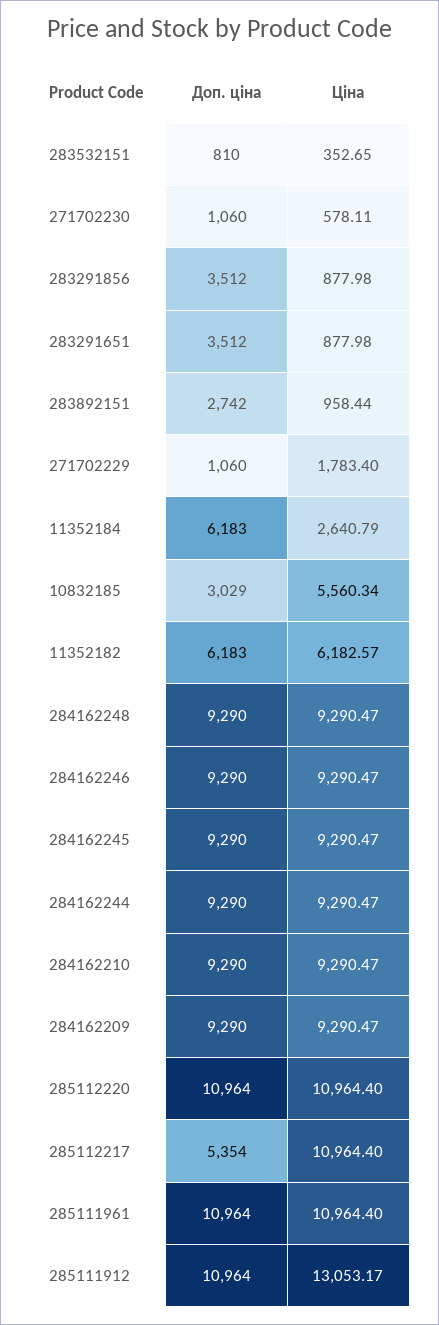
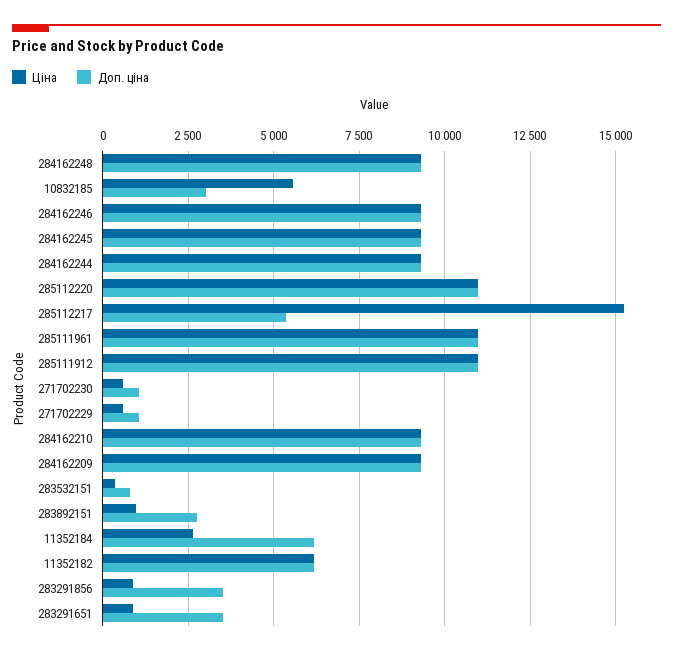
  {
    "Доп. ціна": {
      "283532151": 810,
      "271702230": 1060,
      "283291856": 3512,
      "283291651": 3512,
      "283892151": 2742,
      "271702229": 1060,
      "11352184": 6183,
      "10832185": 3029,
      "11352182": 6183,
      "284162248": 9290,
      "284162246": 9290,
      "284162245": 9290,
      "284162244": 9290,
      "284162210": 9290,
      "284162209": 9290,
      "285112220": 10964,
      "285112217": 5354,
      "285111961": 10964,
      "285111912": 10964
    },
    "Ціна": {
      "283532151": 352.65,
      "271702230": 578.11,
      "283291856": 877.98,
      "283291651": 877.98,
      "283892151": 958.44,
-     "271702229": 1783.4,
+     "271702229": 500,
      "11352184": 2640.79,
      "10832185": 5560.34,
      "11352182": 6182.57,
      "284162248": 9290.47,
      "284162246": 9290.47,
      "284162245": 9290.47,
      "284162244": 9290.47,
      "284162210": 9290.47,
      "284162209": 9290.47,
      "285112220": 10964.4,
-     "285112217": 10964.4,
+     "285112217": 15250,
      "285111961": 10964.4,
-     "285111912": 13053.17
+     "285111912": 11000
    }
  }

